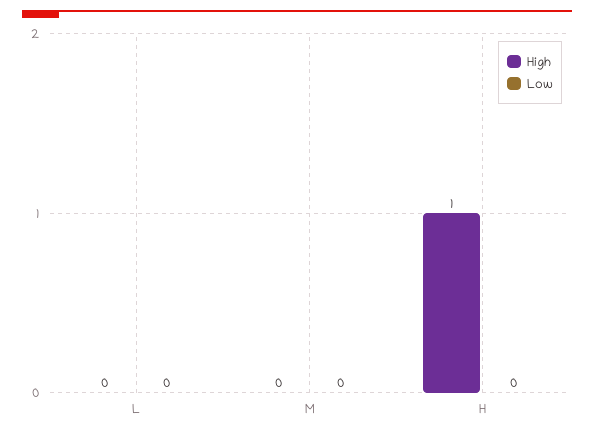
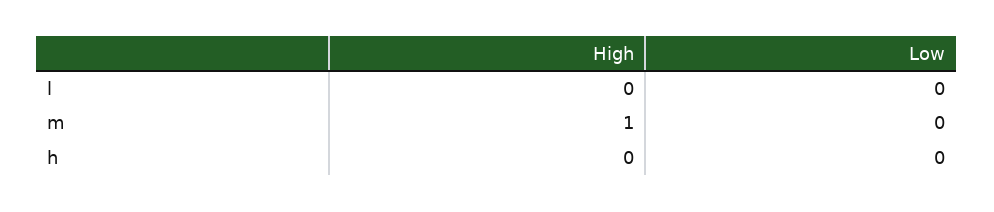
  {
    "High": {
      "L": 0,
-     "M": 0,
+     "M": 1,
-     "H": 1
+     "H": 0
    },
    "Low": {
      "L": 0,
      "M": 0,
      "H": 0
    }
  }

